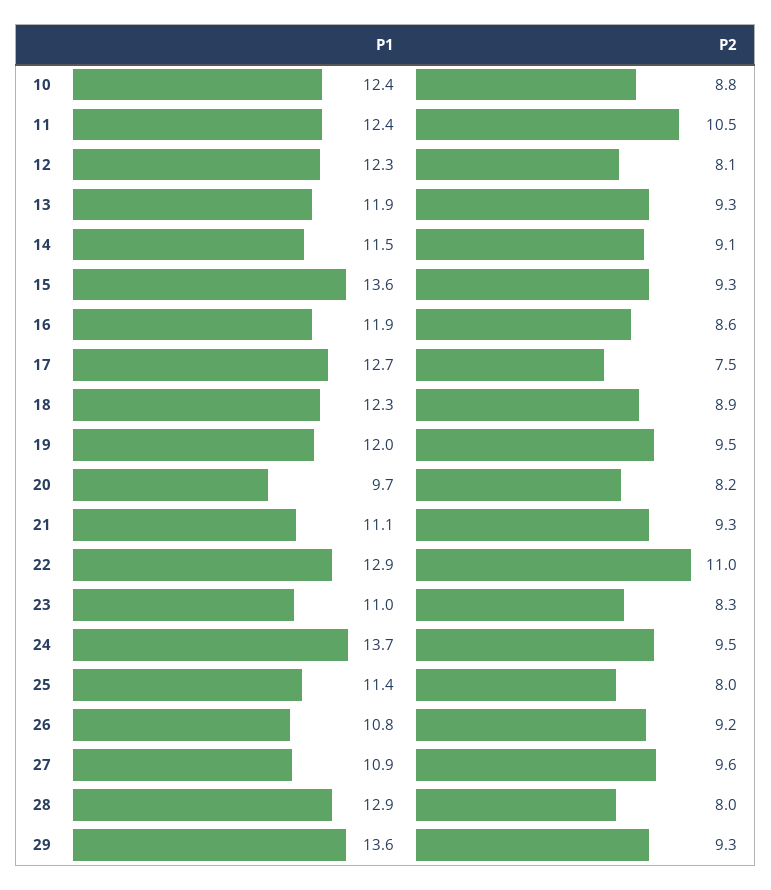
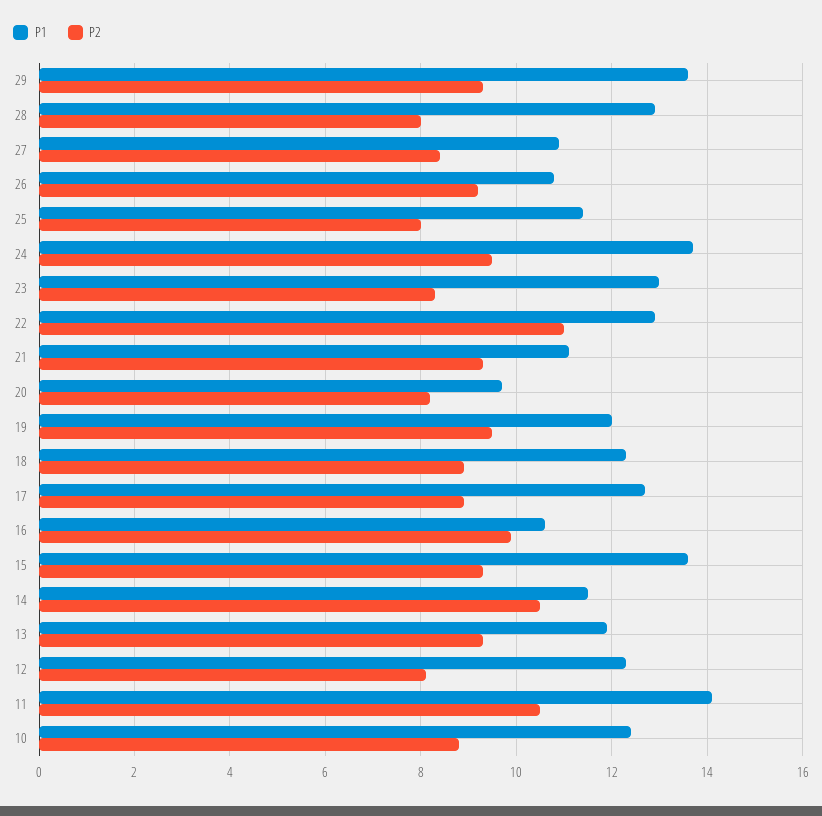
  {
    "P1": {
      "10": 12.4,
-     "11": 12.4,
+     "11": 14,
      "12": 12.3,
      "13": 11.9,
      "14": 11.5,
      "15": 13.6,
-     "16": 11.9,
+     "16": 10.5,
      "17": 12.7,
      "18": 12.3,
      "19": 12,
      "20": 9.7,
      "21": 11.1,
      "22": 12.9,
-     "23": 11,
+     "23": 13,
      "24": 13.7,
      "25": 11.4,
      "26": 10.8,
      "27": 10.9,
      "28": 12.9,
      "29": 13.6
    },
    "P2": {
      "10": 8.8,
      "11": 10.5,
      "12": 8.1,
      "13": 9.3,
-     "14": 9.1,
+     "14": 10.5,
      "15": 9.3,
-     "16": 8.6,
+     "16": 10,
-     "17": 7.5,
+     "17": 9,
      "18": 8.9,
      "19": 9.5,
      "20": 8.2,
      "21": 9.3,
      "22": 11,
      "23": 8.3,
      "24": 9.5,
      "25": 8,
      "26": 9.2,
-     "27": 9.6,
+     "27": 8.5,
      "28": 8,
      "29": 9.3
    }
  }

